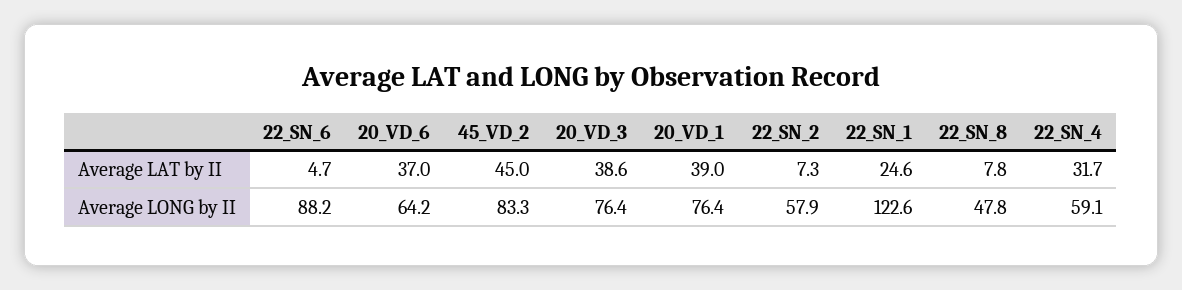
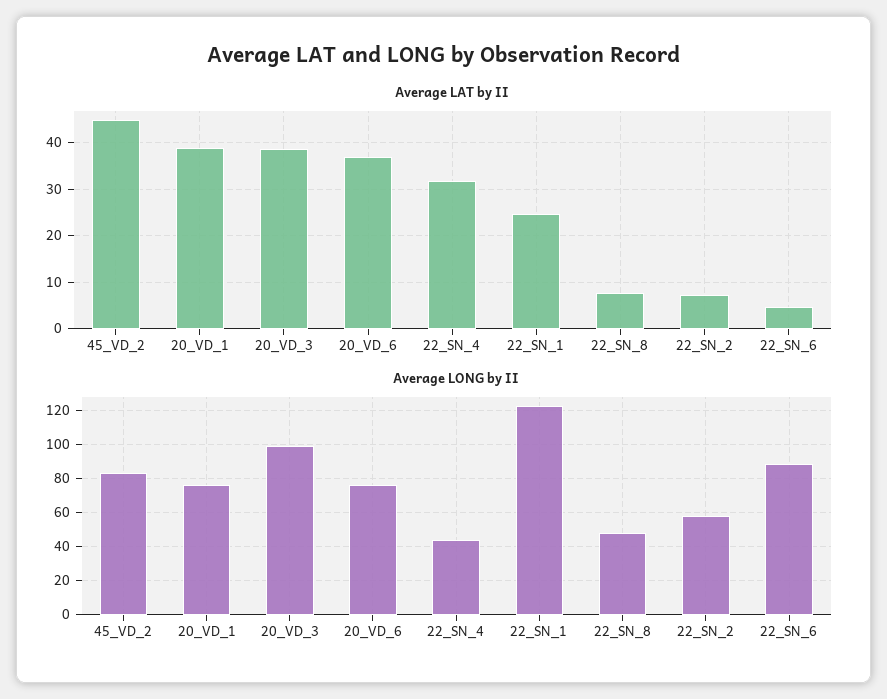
  {
    "Average LAT by II": {
      "22_SN_6": 4.7,
      "20_VD_6": 37,
      "45_VD_2": 45,
      "20_VD_3": 38.6,
      "20_VD_1": 39,
      "22_SN_2": 7.3,
      "22_SN_1": 24.6,
      "22_SN_8": 7.8,
      "22_SN_4": 31.7
    },
    "Average LONG by II": {
      "22_SN_6": 88.2,
-     "20_VD_6": 64.2,
+     "20_VD_6": 75,
      "45_VD_2": 83.3,
-     "20_VD_3": 76.4,
+     "20_VD_3": 100,
      "20_VD_1": 76.4,
      "22_SN_2": 57.9,
      "22_SN_1": 122.6,
      "22_SN_8": 47.8,
-     "22_SN_4": 59.1
+     "22_SN_4": 45
    }
  }

